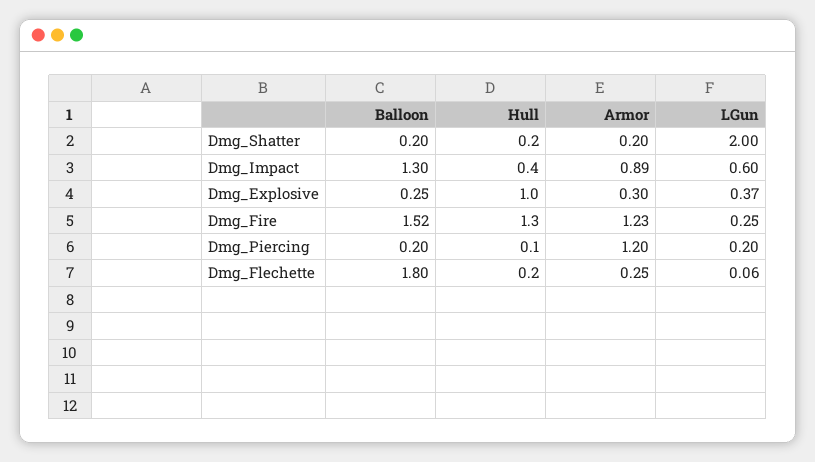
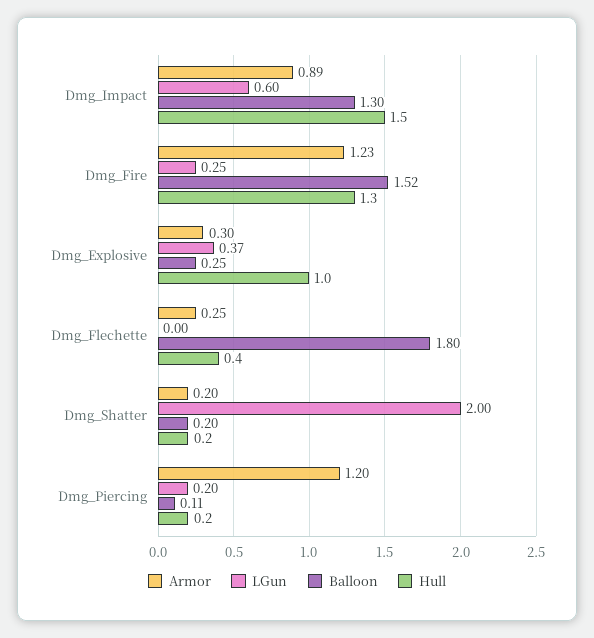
  {
    "Balloon": {
      "Dmg_Shatter": 0.2,
      "Dmg_Impact": 1.3,
      "Dmg_Explosive": 0.25,
      "Dmg_Fire": 1.52,
-     "Dmg_Piercing": 0.2,
+     "Dmg_Piercing": 0.11,
      "Dmg_Flechette": 1.8
    },
    "Hull": {
      "Dmg_Shatter": 0.2,
-     "Dmg_Impact": 0.4,
+     "Dmg_Impact": 1.5,
      "Dmg_Explosive": 1,
      "Dmg_Fire": 1.3,
-     "Dmg_Piercing": 0.1,
+     "Dmg_Piercing": 0.2,
-     "Dmg_Flechette": 0.2
+     "Dmg_Flechette": 0.4
    },
    "Armor": {
      "Dmg_Shatter": 0.2,
      "Dmg_Impact": 0.89,
      "Dmg_Explosive": 0.3,
      "Dmg_Fire": 1.23,
      "Dmg_Piercing": 1.2,
      "Dmg_Flechette": 0.25
    },
    "LGun": {
      "Dmg_Shatter": 2,
      "Dmg_Impact": 0.6,
      "Dmg_Explosive": 0.37,
      "Dmg_Fire": 0.25,
      "Dmg_Piercing": 0.2,
-     "Dmg_Flechette": 0.06
+     "Dmg_Flechette": 0
    }
  }

